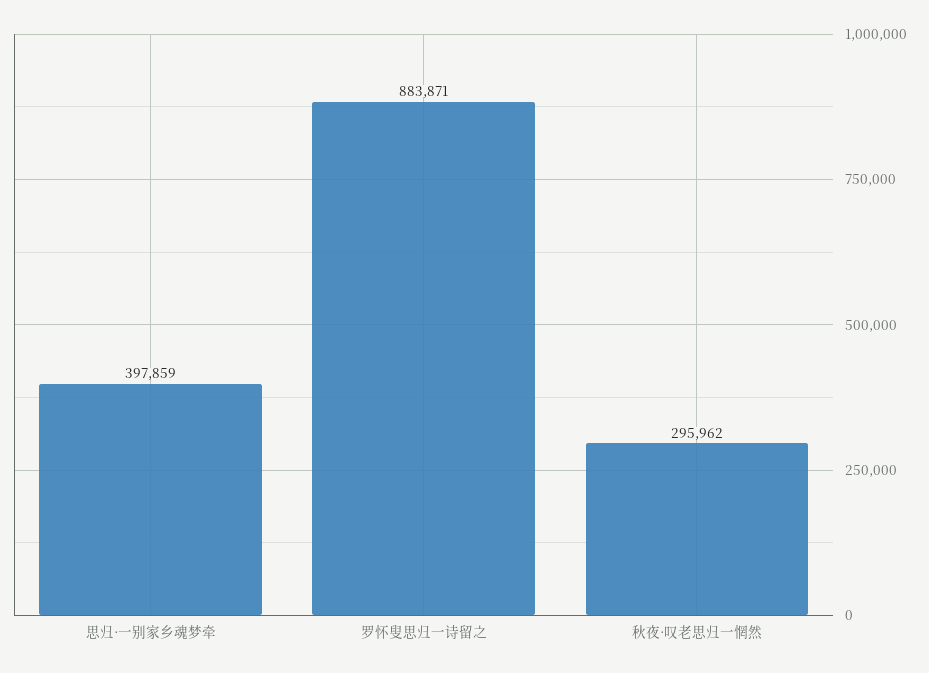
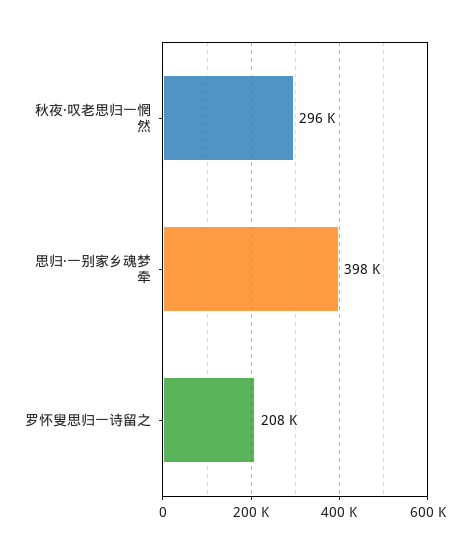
  {
    "思归·一别家乡魂梦牵": 397859,
-   "罗怀叟思归一诗留之": 883871,
+   "罗怀叟思归一诗留之": 208000,
    "秋夜·叹老思归一惘然": 295962
  }

